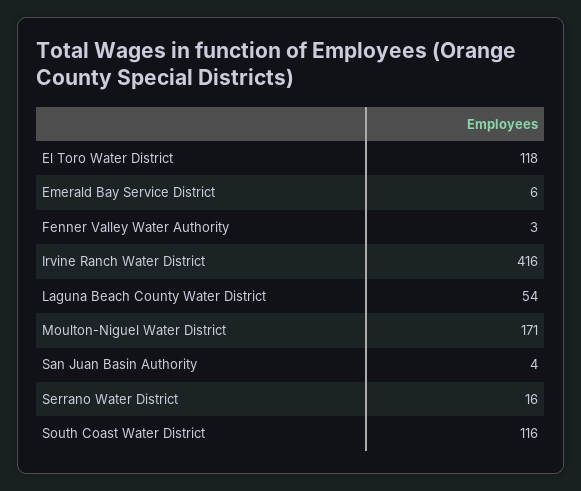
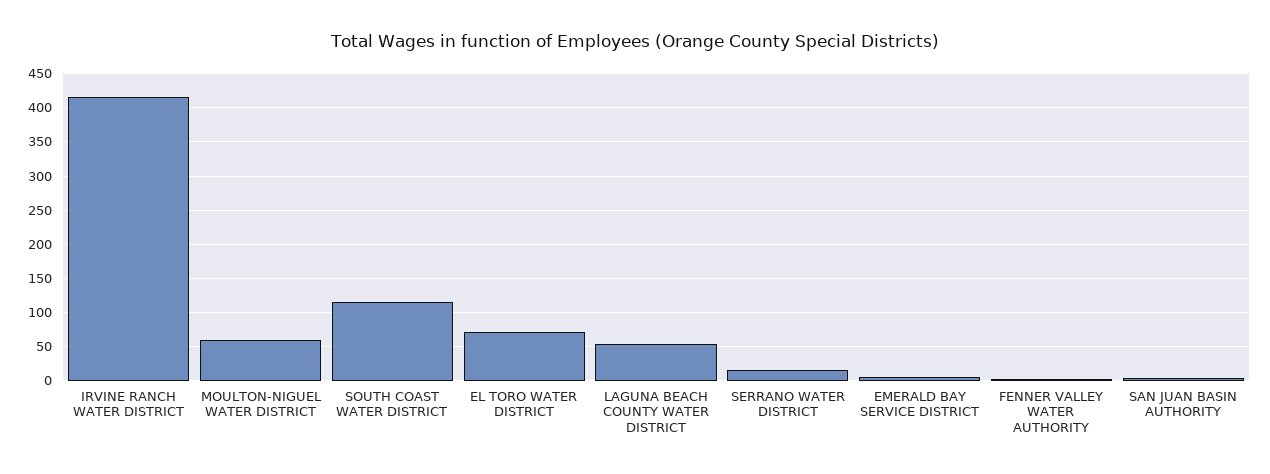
  {
-   "El Toro Water District": 118,
+   "El Toro Water District": 70,
    "Emerald Bay Service District": 6,
    "Fenner Valley Water Authority": 3,
    "Irvine Ranch Water District": 416,
    "Laguna Beach County Water District": 54,
-   "Moulton-Niguel Water District": 171,
+   "Moulton-Niguel Water District": 60,
    "San Juan Basin Authority": 4,
    "Serrano Water District": 16,
    "South Coast Water District": 116
  }

